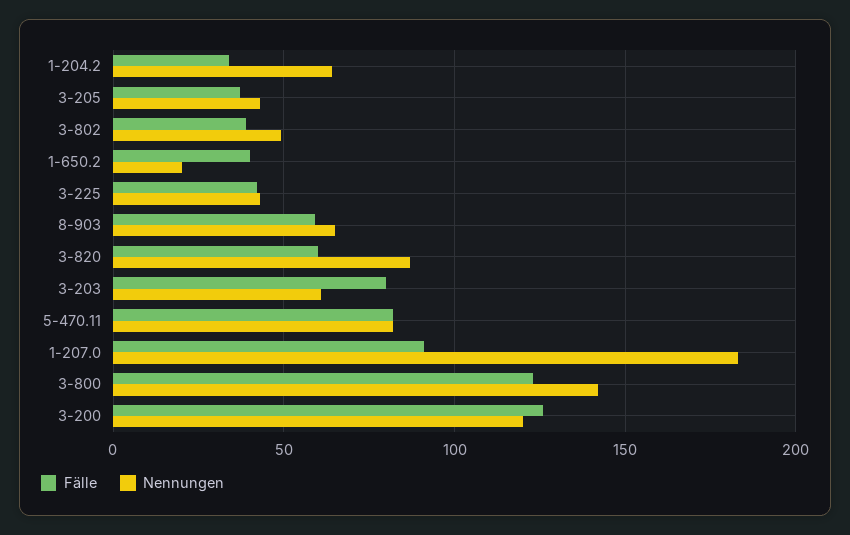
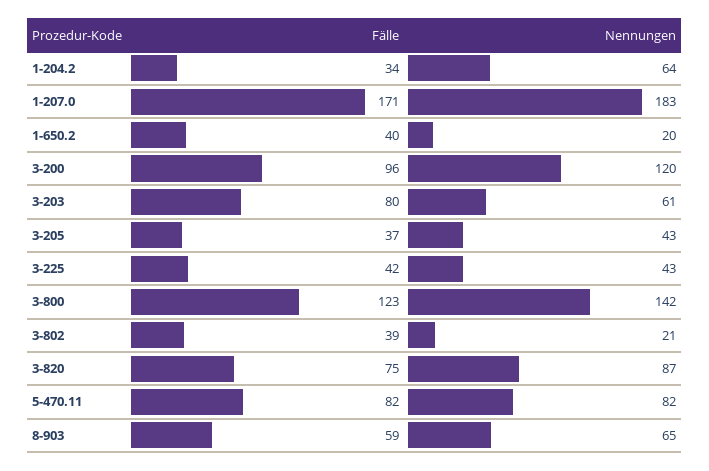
  {
    "Fälle": {
      "1-204.2": 34,
      "3-205": 37,
      "3-802": 39,
      "1-650.2": 40,
      "3-225": 42,
      "8-903": 59,
-     "3-820": 60,
+     "3-820": 75,
      "3-203": 80,
      "5-470.11": 82,
-     "1-207.0": 90,
+     "1-207.0": 171,
      "3-800": 123,
-     "3-200": 125
+     "3-200": 96
    },
    "Nennungen": {
      "1-204.2": 64,
      "3-205": 43,
-     "3-802": 50,
+     "3-802": 21,
      "1-650.2": 20,
      "3-225": 43,
      "8-903": 65,
      "3-820": 87,
      "3-203": 61,
      "5-470.11": 82,
      "1-207.0": 183,
      "3-800": 142,
      "3-200": 120
    }
  }

